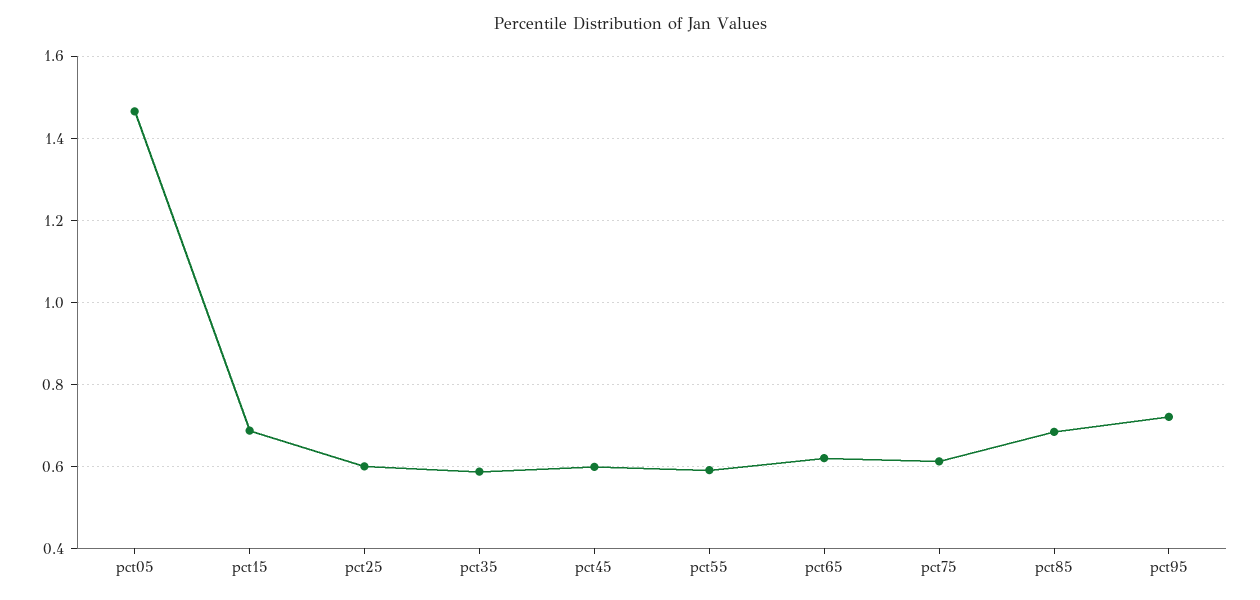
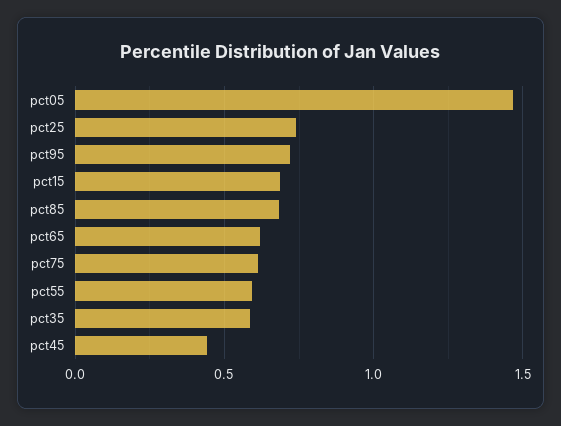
  {
    "pct05": 1.46,
    "pct15": 0.68,
-   "pct25": 0.6,
+   "pct25": 0.75,
    "pct35": 0.58,
-   "pct45": 0.6,
+   "pct45": 0.45,
    "pct55": 0.6,
    "pct65": 0.62,
    "pct75": 0.62,
    "pct85": 0.68,
    "pct95": 0.72
  }

